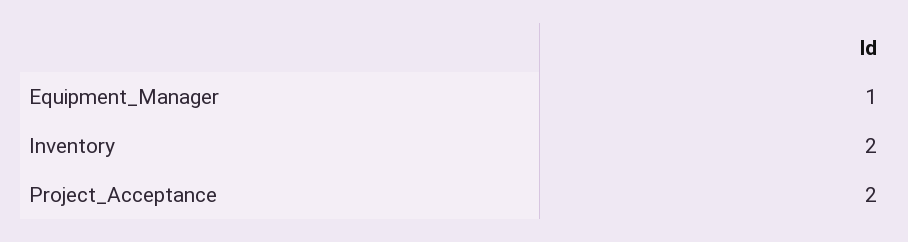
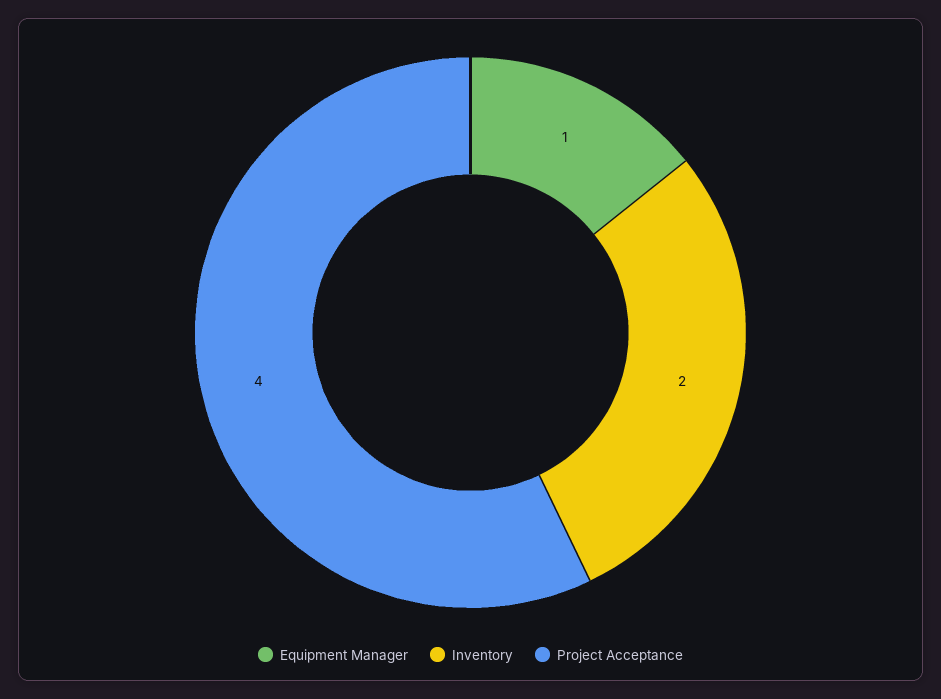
  {
    "Equipment_Manager": 1,
    "Inventory": 2,
-   "Project_Acceptance": 2
+   "Project_Acceptance": 4
  }

